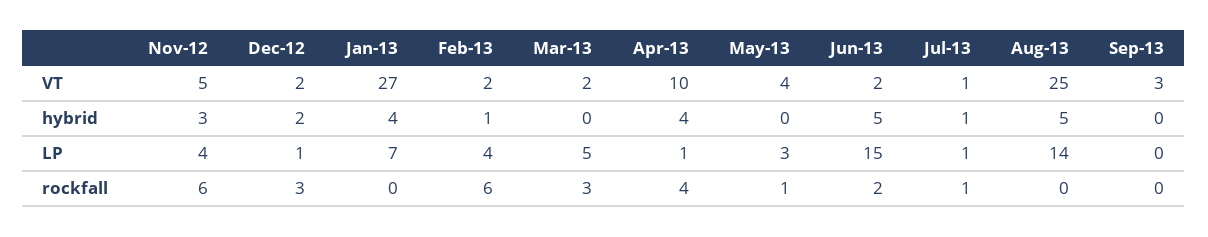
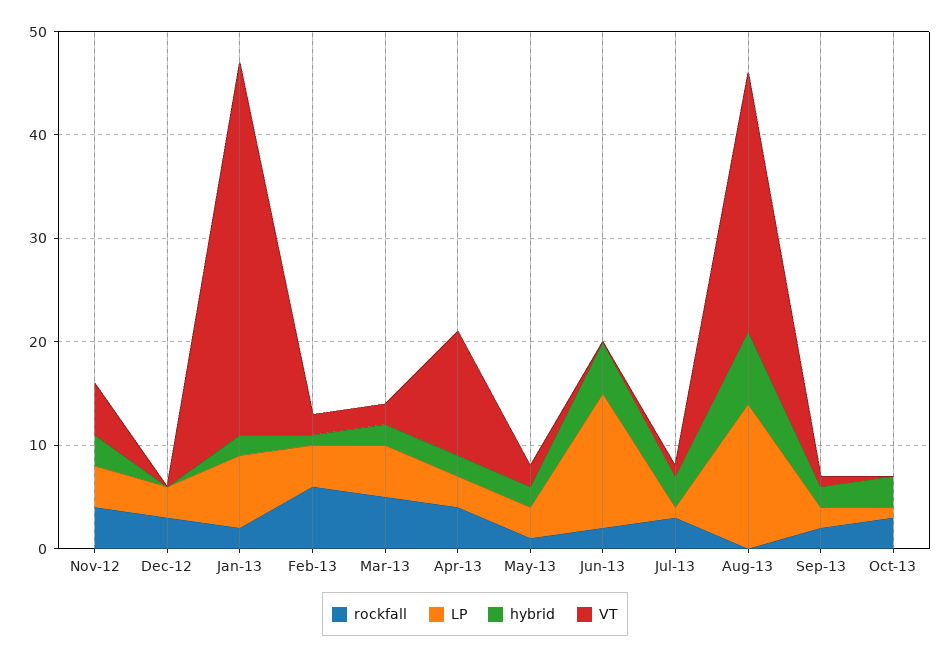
  {
    "VT": {
      "Nov-12": 5,
-     "Dec-12": 2,
+     "Dec-12": 0,
-     "Jan-13": 27,
+     "Jan-13": 36,
      "Feb-13": 2,
      "Mar-13": 2,
-     "Apr-13": 10,
+     "Apr-13": 12,
-     "May-13": 4,
+     "May-13": 2,
-     "Jun-13": 2,
+     "Jun-13": 0,
      "Jul-13": 1,
      "Aug-13": 25,
-     "Sep-13": 3
+     "Sep-13": 1,
+     "Oct-13": 0
    },
    "hybrid": {
      "Nov-12": 3,
-     "Dec-12": 2,
+     "Dec-12": 0,
-     "Jan-13": 4,
+     "Jan-13": 2,
      "Feb-13": 1,
-     "Mar-13": 0,
+     "Mar-13": 2,
-     "Apr-13": 4,
+     "Apr-13": 2,
-     "May-13": 0,
+     "May-13": 2,
      "Jun-13": 5,
-     "Jul-13": 1,
+     "Jul-13": 3,
-     "Aug-13": 5,
+     "Aug-13": 7,
-     "Sep-13": 0
+     "Sep-13": 2,
+     "Oct-13": 3
    },
    "LP": {
      "Nov-12": 4,
-     "Dec-12": 1,
+     "Dec-12": 3,
      "Jan-13": 7,
      "Feb-13": 4,
      "Mar-13": 5,
-     "Apr-13": 1,
+     "Apr-13": 3,
      "May-13": 3,
-     "Jun-13": 15,
+     "Jun-13": 13,
      "Jul-13": 1,
      "Aug-13": 14,
-     "Sep-13": 0
+     "Sep-13": 2,
+     "Oct-13": 1
    },
    "rockfall": {
-     "Nov-12": 6,
+     "Nov-12": 4,
      "Dec-12": 3,
-     "Jan-13": 0,
+     "Jan-13": 2,
      "Feb-13": 6,
-     "Mar-13": 3,
+     "Mar-13": 5,
      "Apr-13": 4,
      "May-13": 1,
      "Jun-13": 2,
-     "Jul-13": 1,
+     "Jul-13": 3,
      "Aug-13": 0,
-     "Sep-13": 0
+     "Sep-13": 2,
+     "Oct-13": 3
    }
  }

